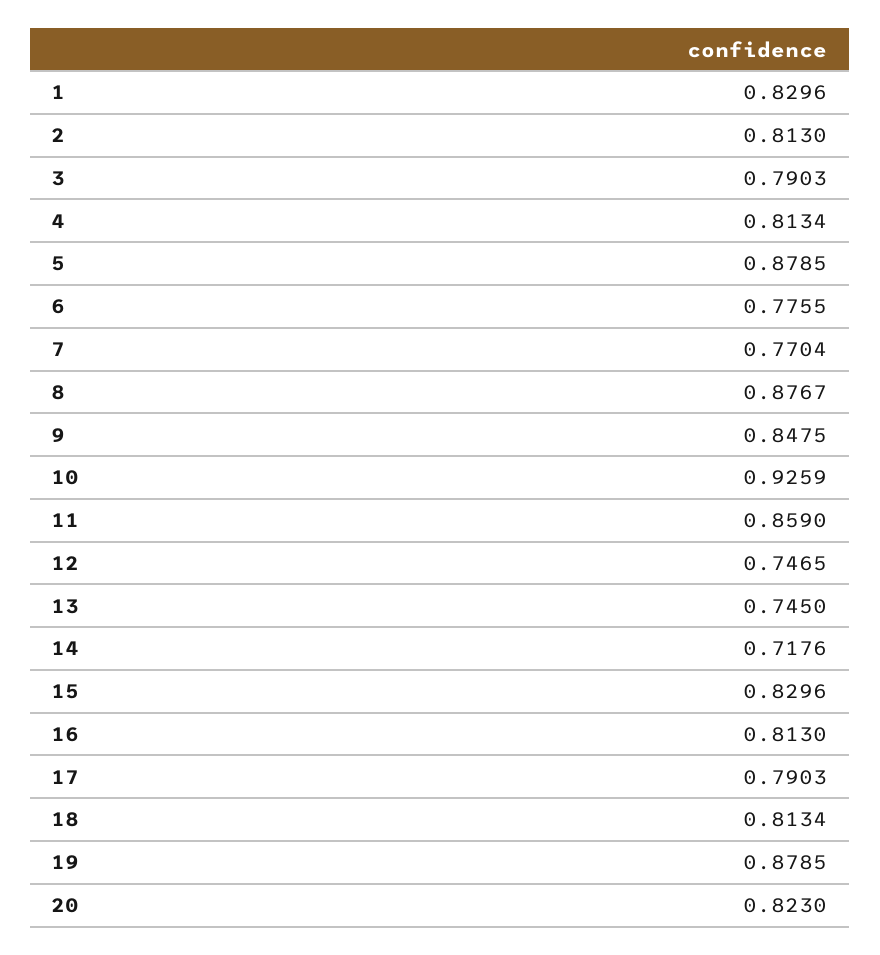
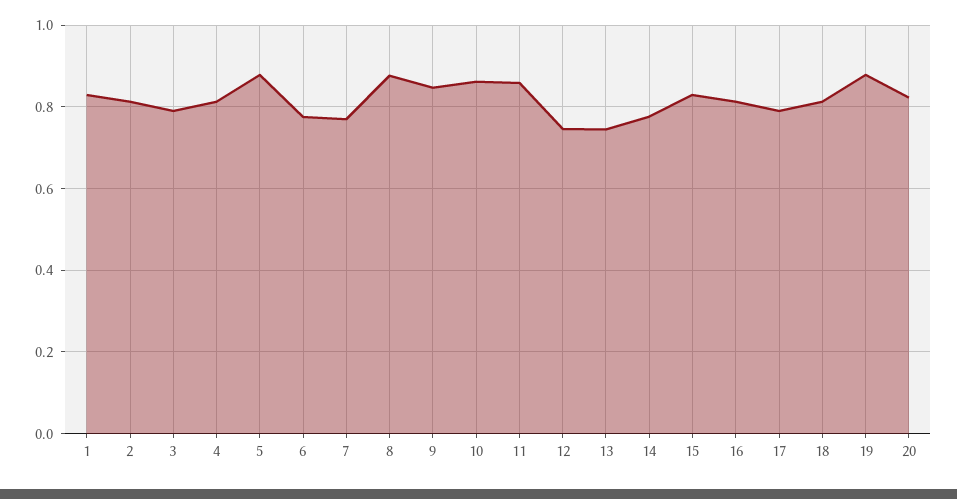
  {
    "1": 0.8296,
    "2": 0.813,
    "3": 0.7903,
    "4": 0.8134,
    "5": 0.8785,
    "6": 0.7755,
    "7": 0.7704,
    "8": 0.8767,
    "9": 0.8475,
-   "10": 0.9259,
+   "10": 0.86,
    "11": 0.859,
    "12": 0.7465,
    "13": 0.745,
-   "14": 0.7176,
+   "14": 0.78,
    "15": 0.8296,
    "16": 0.813,
    "17": 0.7903,
    "18": 0.8134,
    "19": 0.8785,
    "20": 0.823
  }

